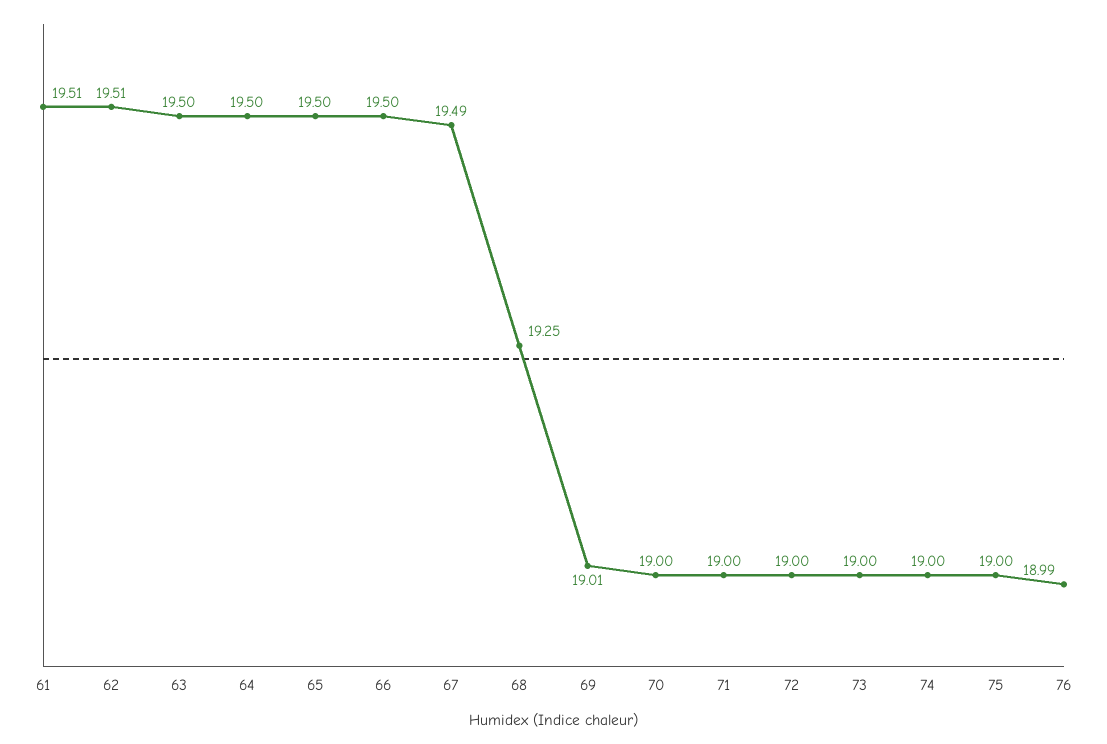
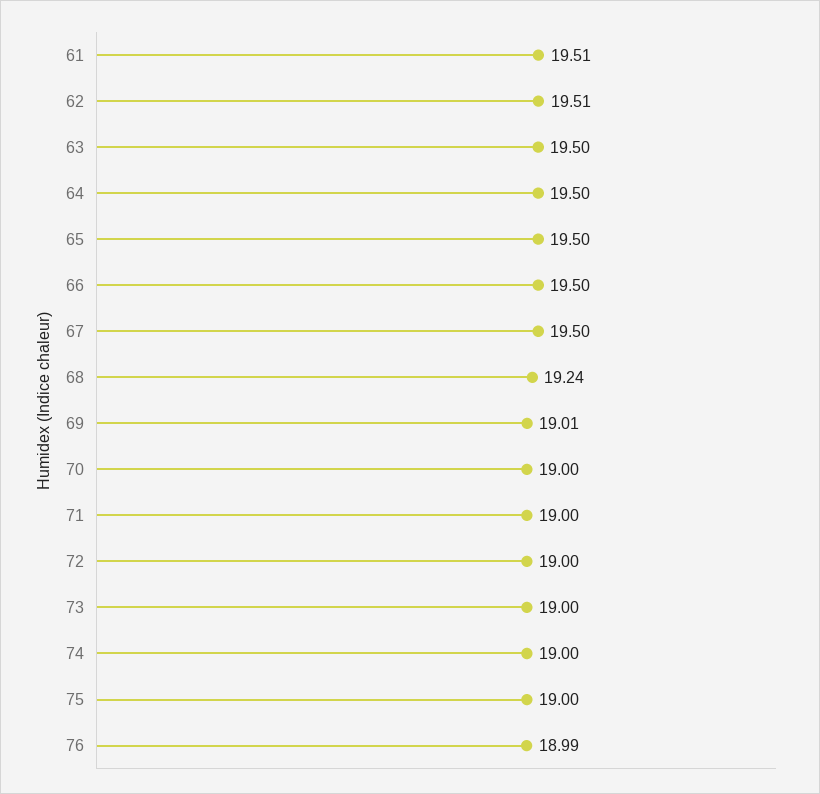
  {
    "61": 19.51,
    "62": 19.51,
    "63": 19.5,
    "64": 19.5,
    "65": 19.5,
    "66": 19.5,
-   "67": 19.49,
+   "67": 19.5,
-   "68": 19.25,
+   "68": 19.24,
    "69": 19.01,
    "70": 19,
    "71": 19,
    "72": 19,
    "73": 19,
    "74": 19,
    "75": 19,
    "76": 18.99
  }

